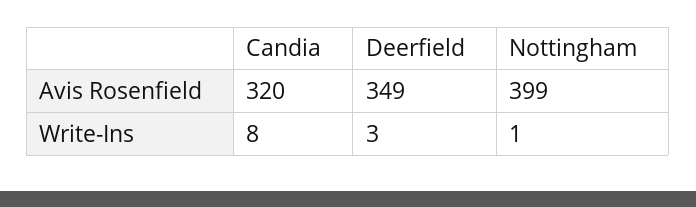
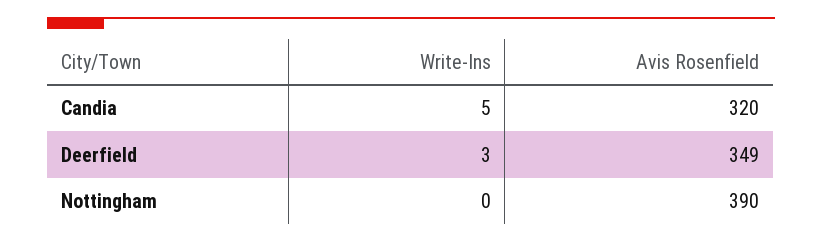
  {
    "Candia": {
      "Avis Rosenfield": 320,
-     "Write-Ins": 8
+     "Write-Ins": 5
    },
    "Deerfield": {
      "Avis Rosenfield": 349,
      "Write-Ins": 3
    },
    "Nottingham": {
-     "Avis Rosenfield": 399,
+     "Avis Rosenfield": 390,
-     "Write-Ins": 1
+     "Write-Ins": 0
    }
  }

